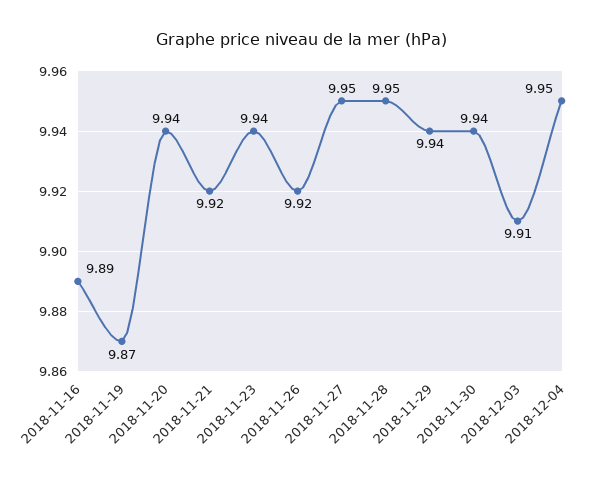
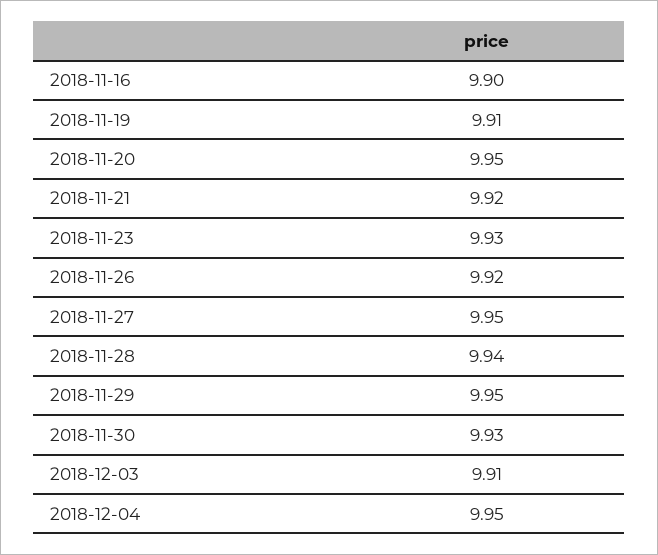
  {
-   "2018-11-16": 9.89,
+   "2018-11-16": 9.9,
-   "2018-11-19": 9.87,
+   "2018-11-19": 9.91,
-   "2018-11-20": 9.94,
+   "2018-11-20": 9.95,
    "2018-11-21": 9.92,
-   "2018-11-23": 9.94,
+   "2018-11-23": 9.93,
    "2018-11-26": 9.92,
    "2018-11-27": 9.95,
-   "2018-11-28": 9.95,
+   "2018-11-28": 9.94,
-   "2018-11-29": 9.94,
+   "2018-11-29": 9.95,
-   "2018-11-30": 9.94,
+   "2018-11-30": 9.93,
    "2018-12-03": 9.91,
    "2018-12-04": 9.95
  }

